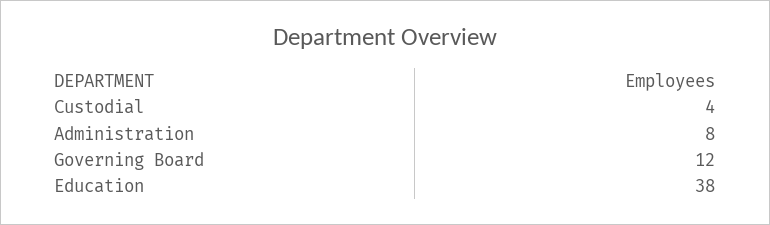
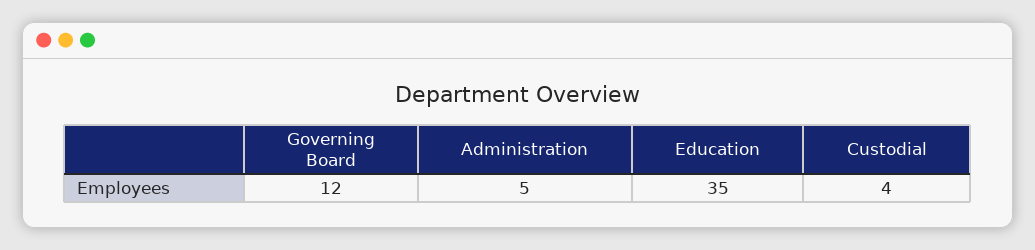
  {
    "Custodial": 4,
-   "Administration": 8,
+   "Administration": 5,
    "Governing Board": 12,
-   "Education": 38
+   "Education": 35
  }

